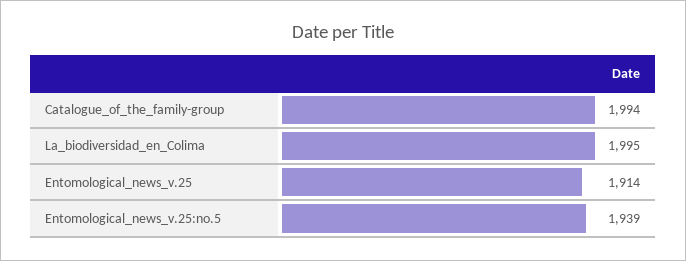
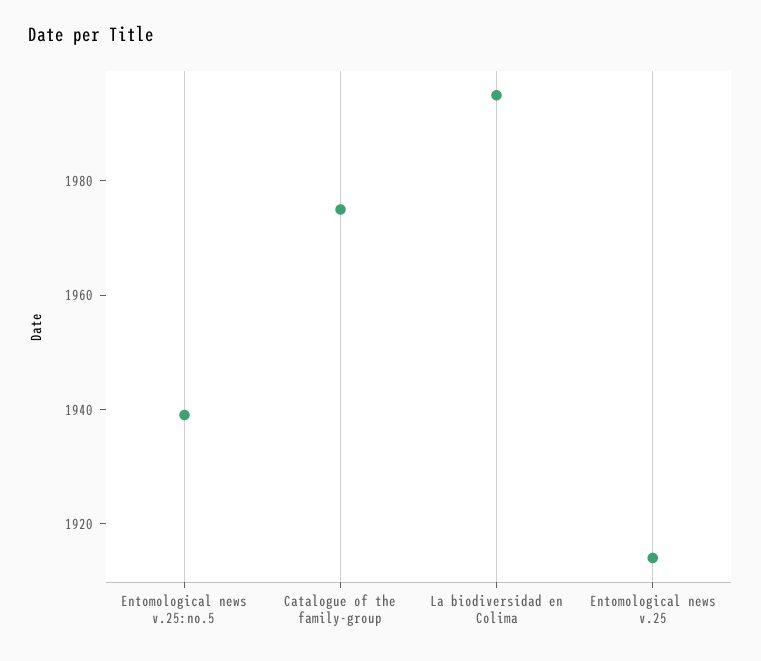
  {
-   "Catalogue_of_the_family-group": 1994,
+   "Catalogue_of_the_family-group": 1975,
    "La_biodiversidad_en_Colima": 1995,
    "Entomological_news_v.25": 1914,
    "Entomological_news_v.25:no.5": 1939
  }

